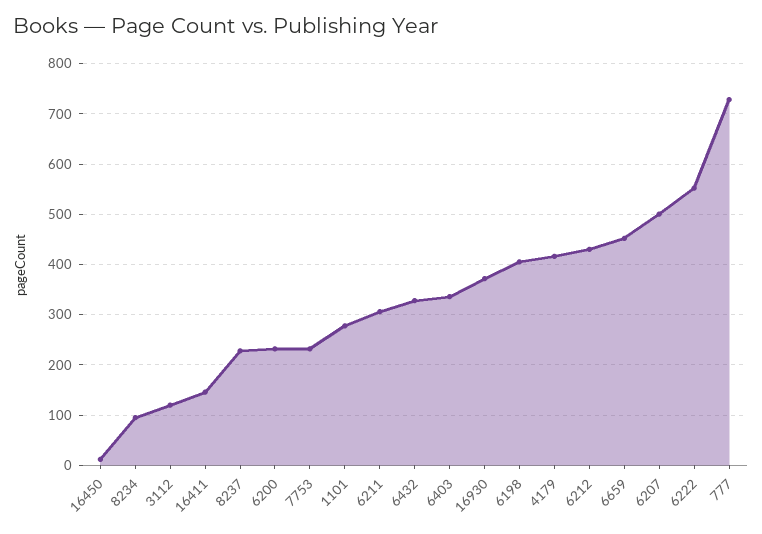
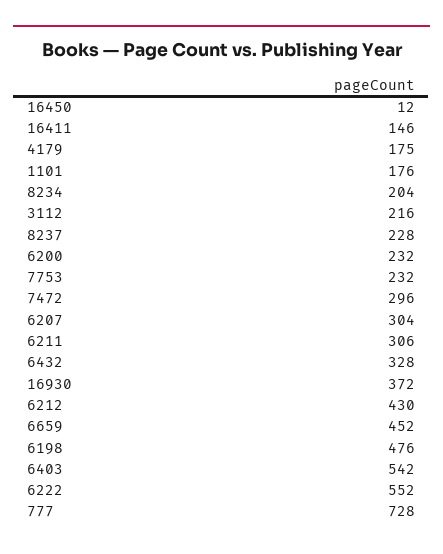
  {
    "16450": 12,
-   "8234": 100,
+   "8234": 204,
-   "3112": 120,
+   "3112": 216,
    "16411": 146,
    "8237": 228,
    "6200": 232,
    "7753": 232,
-   "1101": 280,
+   "1101": 176,
    "6211": 306,
    "6432": 328,
-   "6403": 340,
+   "6403": 542,
    "16930": 372,
-   "6198": 400,
+   "6198": 476,
-   "4179": 420,
+   "4179": 175,
    "6212": 430,
    "6659": 452,
-   "6207": 500,
+   "6207": 304,
    "6222": 552,
-   "777": 728
+   "777": 728,
+   "7472": 296
  }

